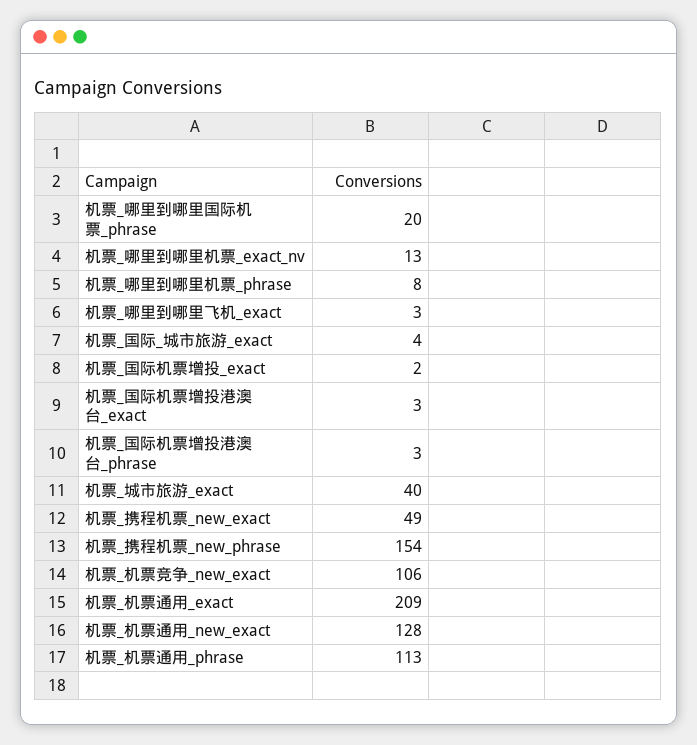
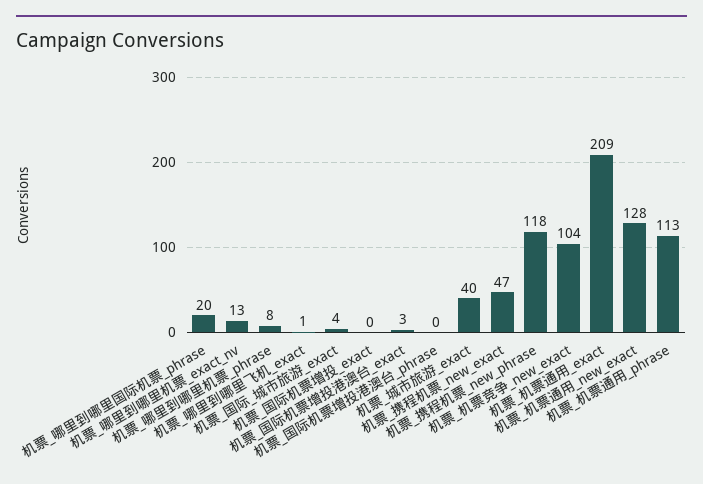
  {
    "机票_哪里到哪里国际机票_phrase": 20,
    "机票_哪里到哪里机票_exact_nv": 13,
    "机票_哪里到哪里机票_phrase": 8,
-   "机票_哪里到哪里飞机_exact": 3,
+   "机票_哪里到哪里飞机_exact": 1,
    "机票_国际_城市旅游_exact": 4,
-   "机票_国际机票增投_exact": 2,
+   "机票_国际机票增投_exact": 0,
    "机票_国际机票增投港澳台_exact": 3,
-   "机票_国际机票增投港澳台_phrase": 3,
+   "机票_国际机票增投港澳台_phrase": 0,
    "机票_城市旅游_exact": 40,
-   "机票_携程机票_new_exact": 49,
+   "机票_携程机票_new_exact": 47,
-   "机票_携程机票_new_phrase": 154,
+   "机票_携程机票_new_phrase": 118,
-   "机票_机票竞争_new_exact": 106,
+   "机票_机票竞争_new_exact": 104,
    "机票_机票通用_exact": 209,
    "机票_机票通用_new_exact": 128,
    "机票_机票通用_phrase": 113
  }

